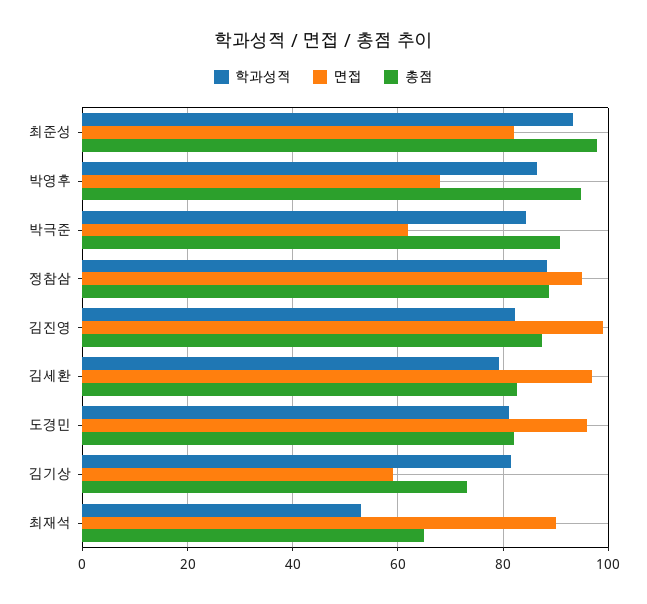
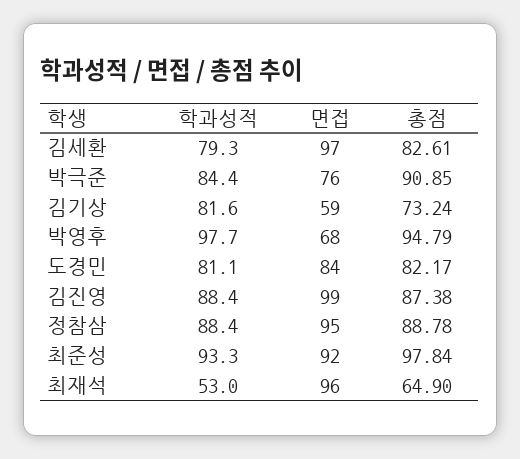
  {
    "학과성적": {
      "최준성": 93.3,
-     "박영후": 86,
+     "박영후": 97.7,
      "박극준": 84.4,
      "정참삼": 88.4,
-     "김진영": 82,
+     "김진영": 88.4,
      "김세환": 79.3,
      "도경민": 81.1,
      "김기상": 81.6,
      "최재석": 53
    },
    "면접": {
-     "최준성": 82,
+     "최준성": 92,
      "박영후": 68,
-     "박극준": 62,
+     "박극준": 76,
      "정참삼": 95,
      "김진영": 99,
      "김세환": 97,
-     "도경민": 96,
+     "도경민": 84,
      "김기상": 59,
-     "최재석": 90
+     "최재석": 96
    },
    "총점": {
      "최준성": 97.84,
      "박영후": 94.79,
      "박극준": 90.85,
      "정참삼": 88.78,
      "김진영": 87.38,
      "김세환": 82.61,
      "도경민": 82.17,
      "김기상": 73.24,
      "최재석": 64.9
    }
  }

